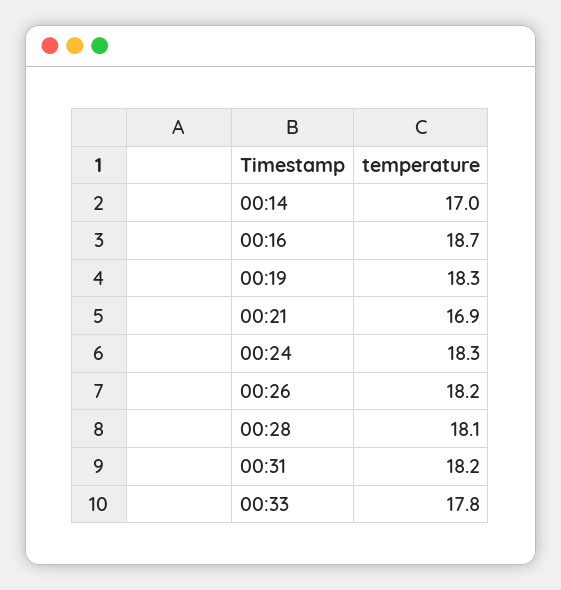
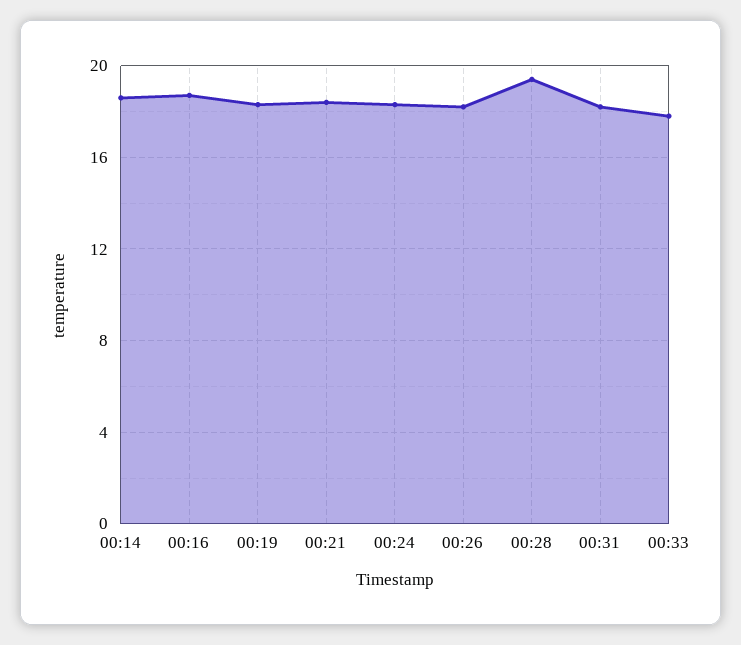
  {
-   "00:14": 17,
+   "00:14": 18.5,
    "00:16": 18.7,
    "00:19": 18.3,
-   "00:21": 16.9,
+   "00:21": 18.5,
    "00:24": 18.3,
    "00:26": 18.2,
-   "00:28": 18.1,
+   "00:28": 19.5,
    "00:31": 18.2,
    "00:33": 17.8
  }

